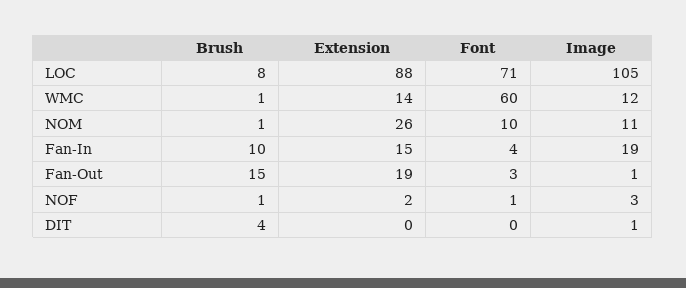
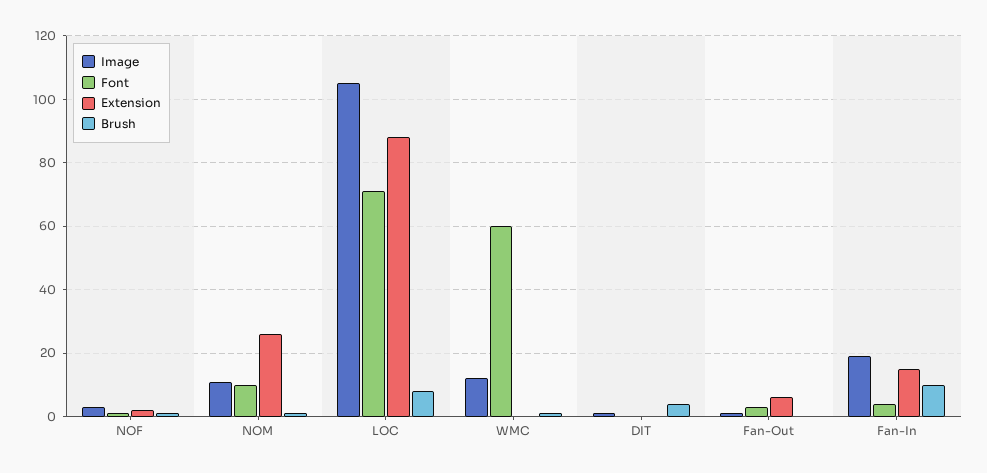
  {
    "Brush": {
      "LOC": 8,
      "WMC": 1,
      "NOM": 1,
      "Fan-In": 10,
-     "Fan-Out": 15,
+     "Fan-Out": 0,
      "NOF": 1,
      "DIT": 4
    },
    "Extension": {
      "LOC": 88,
-     "WMC": 14,
+     "WMC": 0,
      "NOM": 26,
      "Fan-In": 15,
-     "Fan-Out": 19,
+     "Fan-Out": 5,
      "NOF": 2,
      "DIT": 0
    },
    "Font": {
      "LOC": 71,
      "WMC": 60,
      "NOM": 10,
      "Fan-In": 4,
      "Fan-Out": 3,
      "NOF": 1,
      "DIT": 0
    },
    "Image": {
      "LOC": 105,
      "WMC": 12,
      "NOM": 11,
      "Fan-In": 19,
      "Fan-Out": 1,
      "NOF": 3,
      "DIT": 1
    }
  }

